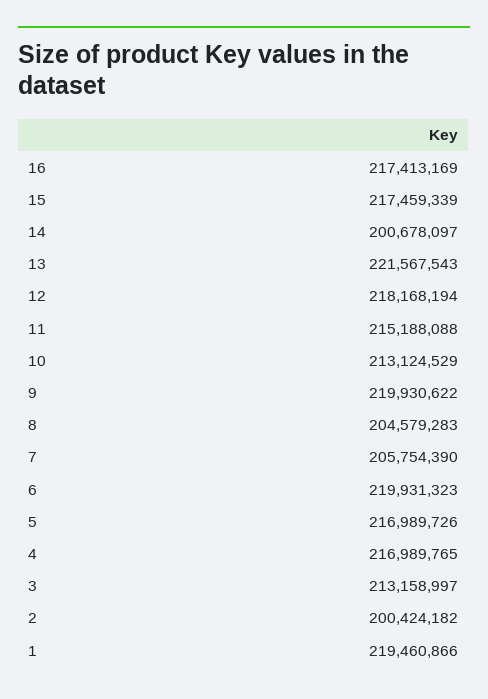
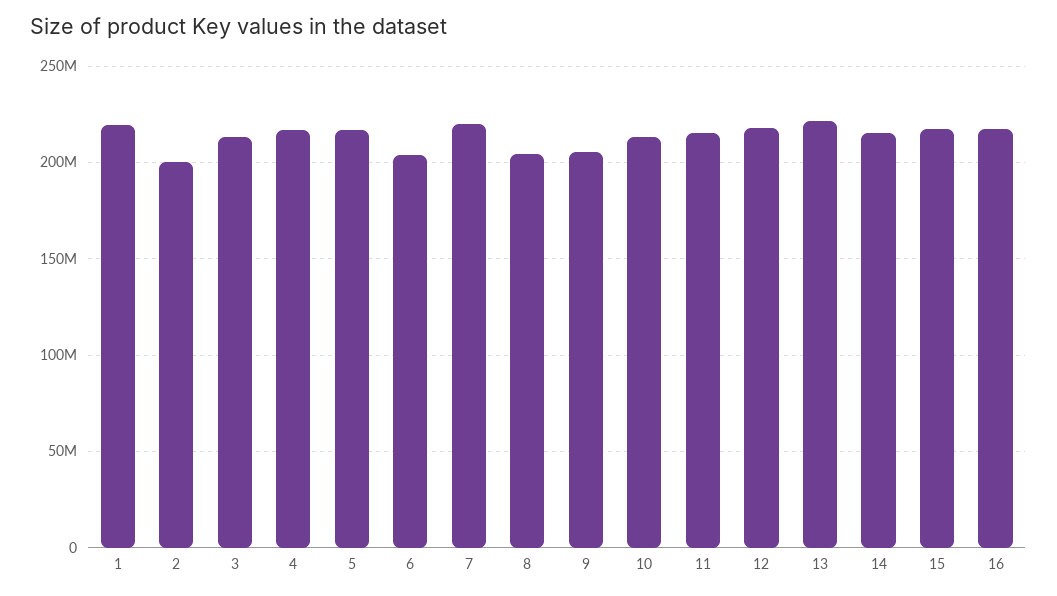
  {
    "16": 217413169,
    "15": 217459339,
-   "14": 200678097,
+   "14": 215000000,
    "13": 221567543,
    "12": 218168194,
    "11": 215188088,
    "10": 213124529,
-   "9": 219930622,
+   "9": 205000000,
    "8": 204579283,
-   "7": 205754390,
+   "7": 220000000,
-   "6": 219931323,
+   "6": 205000000,
    "5": 216989726,
    "4": 216989765,
    "3": 213158997,
    "2": 200424182,
    "1": 219460866
  }

